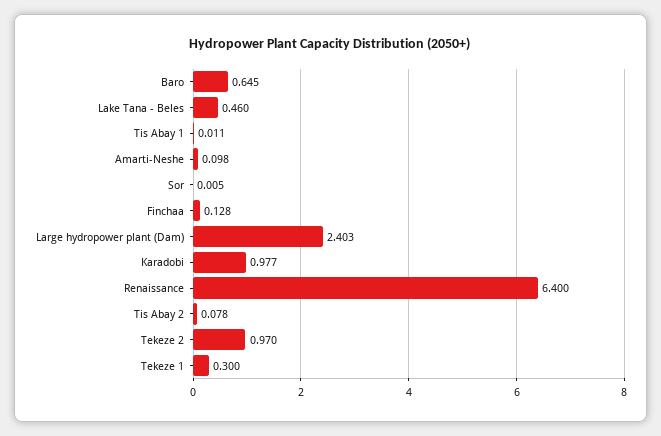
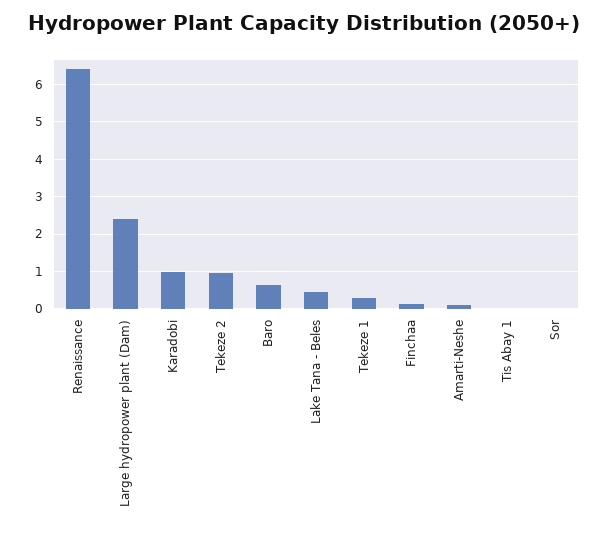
  {
    "Baro": 0.645,
    "Lake Tana - Beles": 0.46,
    "Tis Abay 1": 0.011,
    "Amarti-Neshe": 0.098,
    "Sor": 0.005,
    "Finchaa": 0.128,
    "Large hydropower plant (Dam)": 2.403,
    "Karadobi": 0.977,
    "Renaissance": 6.4,
-   "Tis Abay 2": 0.078,
    "Tekeze 2": 0.97,
    "Tekeze 1": 0.3
  }

